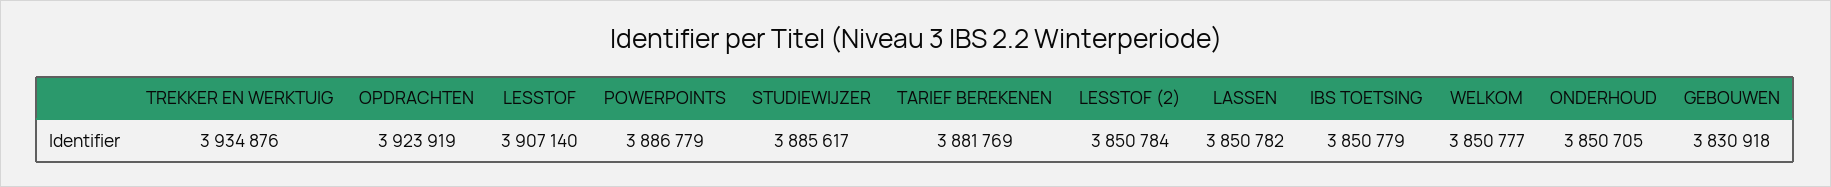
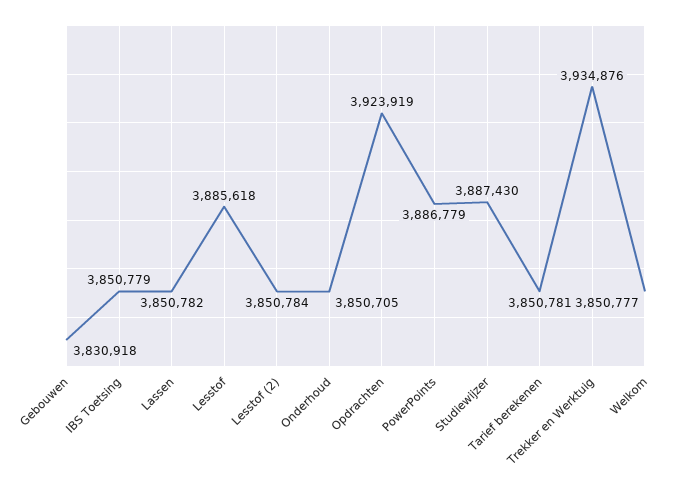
  {
    "TREKKER EN WERKTUIG": 3934876,
    "OPDRACHTEN": 3923919,
-   "LESSTOF": 3907140,
+   "LESSTOF": 3885618,
    "POWERPOINTS": 3886779,
-   "STUDIEWIJZER": 3885617,
+   "STUDIEWIJZER": 3887430,
-   "TARIEF BEREKENEN": 3881769,
+   "TARIEF BEREKENEN": 3850781,
    "LESSTOF (2)": 3850784,
    "LASSEN": 3850782,
    "IBS TOETSING": 3850779,
    "WELKOM": 3850777,
    "ONDERHOUD": 3850705,
    "GEBOUWEN": 3830918
  }

